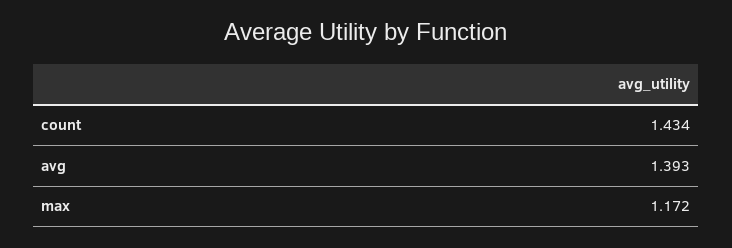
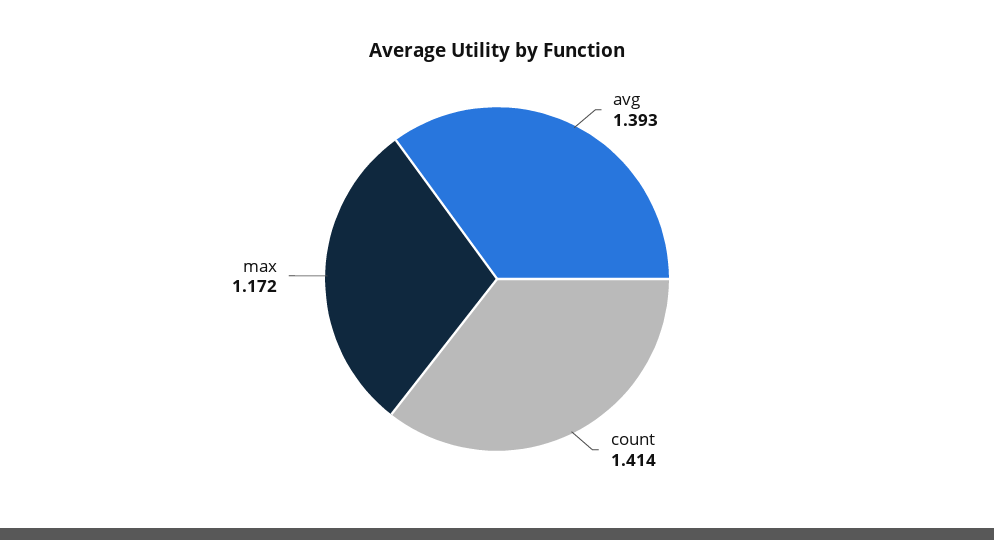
  {
-   "count": 1.434,
+   "count": 1.414,
    "avg": 1.393,
    "max": 1.172
  }

